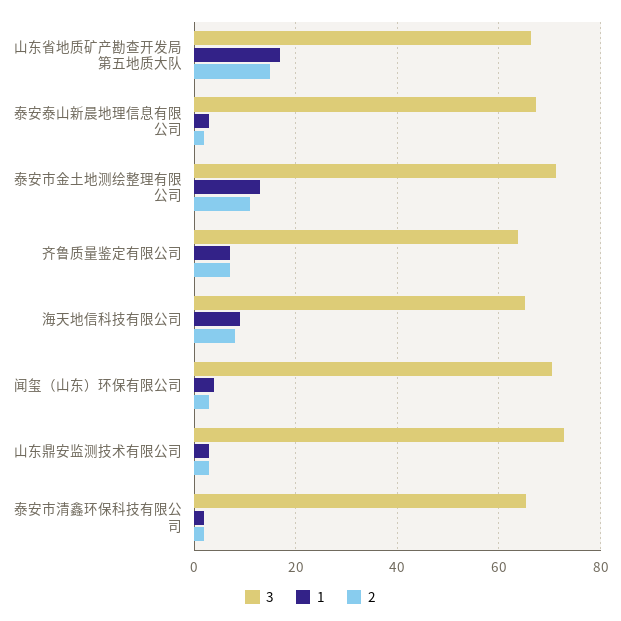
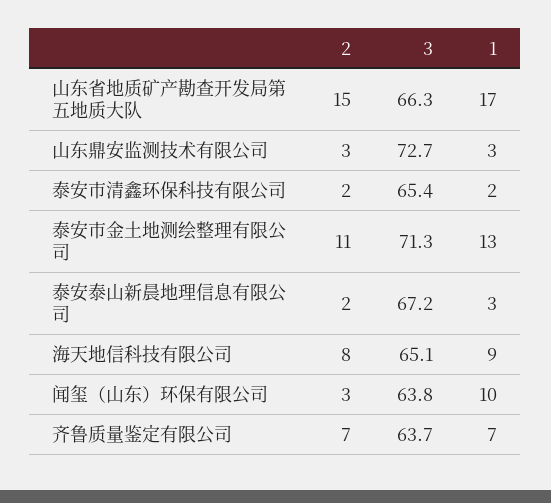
  {
    "3": {
      "山东省地质矿产勘查开发局第五地质大队": 66.3,
      "泰安泰山新晨地理信息有限公司": 67.2,
      "泰安市金土地测绘整理有限公司": 71.3,
      "齐鲁质量鉴定有限公司": 63.7,
      "海天地信科技有限公司": 65.1,
-     "闻玺（山东）环保有限公司": 70,
+     "闻玺（山东）环保有限公司": 63.8,
      "山东鼎安监测技术有限公司": 72.7,
      "泰安市清鑫环保科技有限公司": 65.4
    },
    "1": {
      "山东省地质矿产勘查开发局第五地质大队": 17,
      "泰安泰山新晨地理信息有限公司": 3,
      "泰安市金土地测绘整理有限公司": 13,
      "齐鲁质量鉴定有限公司": 7,
      "海天地信科技有限公司": 9,
-     "闻玺（山东）环保有限公司": 4,
+     "闻玺（山东）环保有限公司": 10,
      "山东鼎安监测技术有限公司": 3,
      "泰安市清鑫环保科技有限公司": 2
    },
    "2": {
      "山东省地质矿产勘查开发局第五地质大队": 15,
      "泰安泰山新晨地理信息有限公司": 2,
      "泰安市金土地测绘整理有限公司": 11,
      "齐鲁质量鉴定有限公司": 7,
      "海天地信科技有限公司": 8,
      "闻玺（山东）环保有限公司": 3,
      "山东鼎安监测技术有限公司": 3,
      "泰安市清鑫环保科技有限公司": 2
    }
  }

